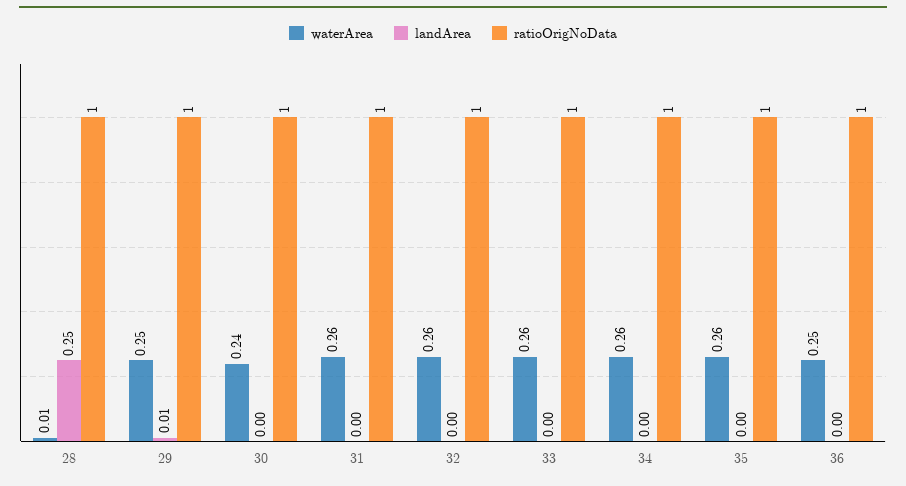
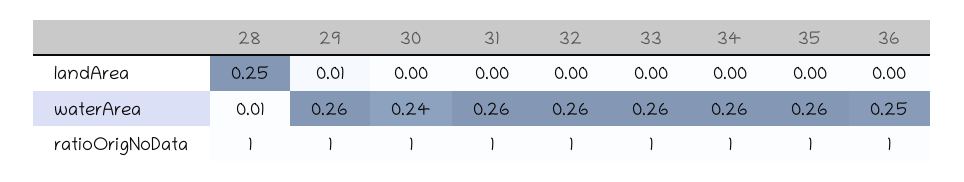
  {
    "waterArea": {
      "28": 0.01,
-     "29": 0.25,
+     "29": 0.26,
      "30": 0.24,
      "31": 0.26,
      "32": 0.26,
      "33": 0.26,
      "34": 0.26,
      "35": 0.26,
      "36": 0.25
    },
    "landArea": {
      "28": 0.25,
      "29": 0.01,
      "30": 0,
      "31": 0,
      "32": 0,
      "33": 0,
      "34": 0,
      "35": 0,
      "36": 0
    },
    "ratioOrigNoData": {
      "28": 1,
      "29": 1,
      "30": 1,
      "31": 1,
      "32": 1,
      "33": 1,
      "34": 1,
      "35": 1,
      "36": 1
    }
  }

